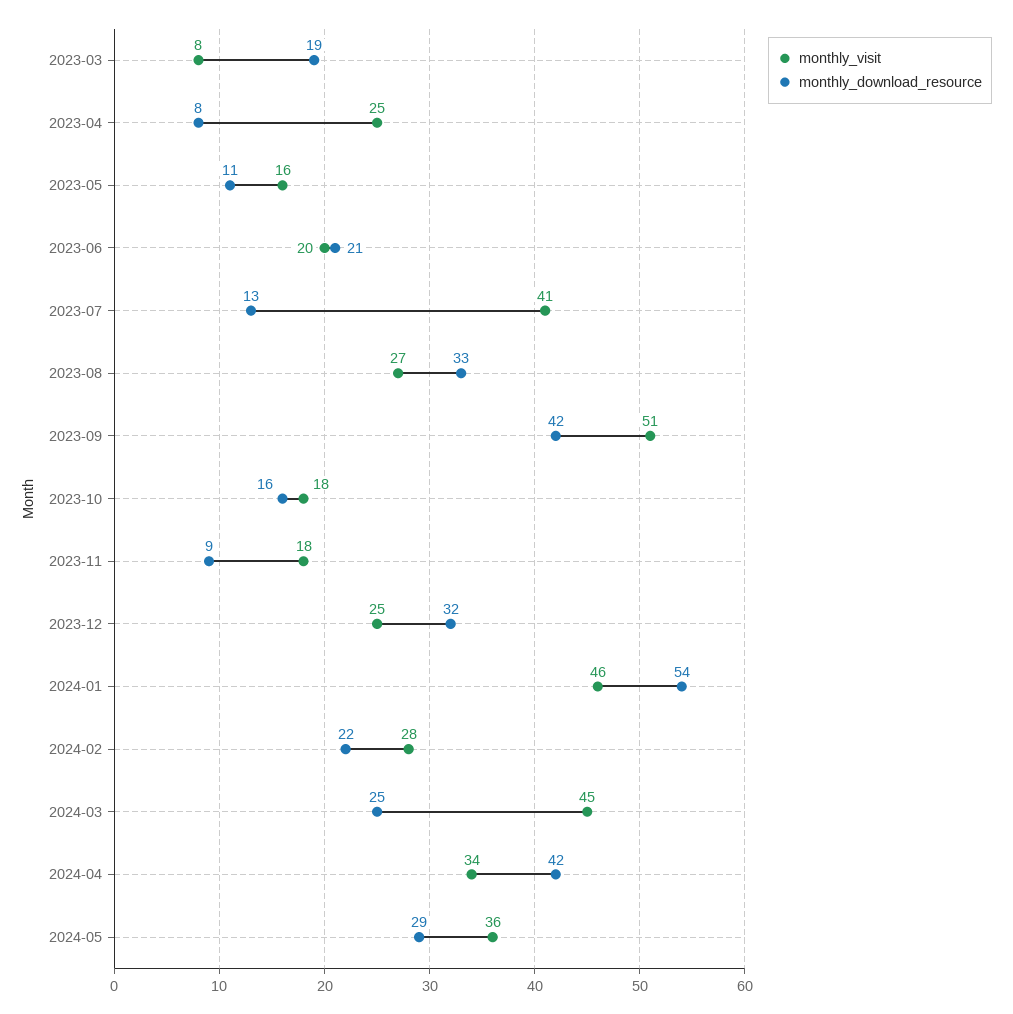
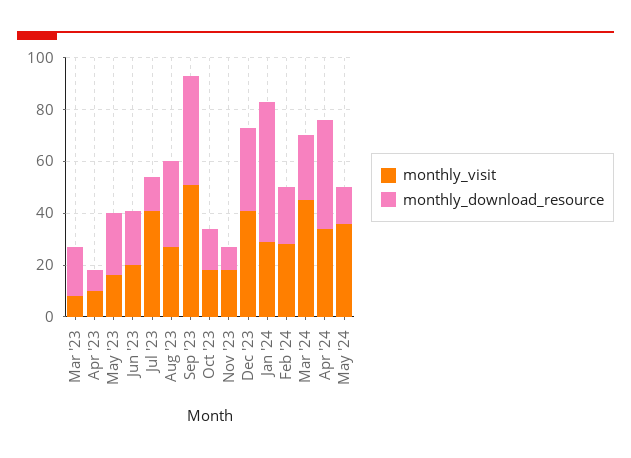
  {
    "monthly_visit": {
      "2023-03": 8,
-     "2023-04": 25,
+     "2023-04": 10,
      "2023-05": 16,
      "2023-06": 20,
      "2023-07": 41,
      "2023-08": 27,
      "2023-09": 51,
      "2023-10": 18,
      "2023-11": 18,
-     "2023-12": 25,
+     "2023-12": 40,
-     "2024-01": 46,
+     "2024-01": 30,
      "2024-02": 28,
      "2024-03": 45,
      "2024-04": 34,
      "2024-05": 36
    },
    "monthly_download_resource": {
      "2023-03": 19,
      "2023-04": 8,
-     "2023-05": 11,
+     "2023-05": 25,
      "2023-06": 21,
      "2023-07": 13,
      "2023-08": 33,
      "2023-09": 42,
      "2023-10": 16,
      "2023-11": 9,
      "2023-12": 32,
      "2024-01": 54,
      "2024-02": 22,
      "2024-03": 25,
      "2024-04": 42,
-     "2024-05": 29
+     "2024-05": 15
    }
  }

